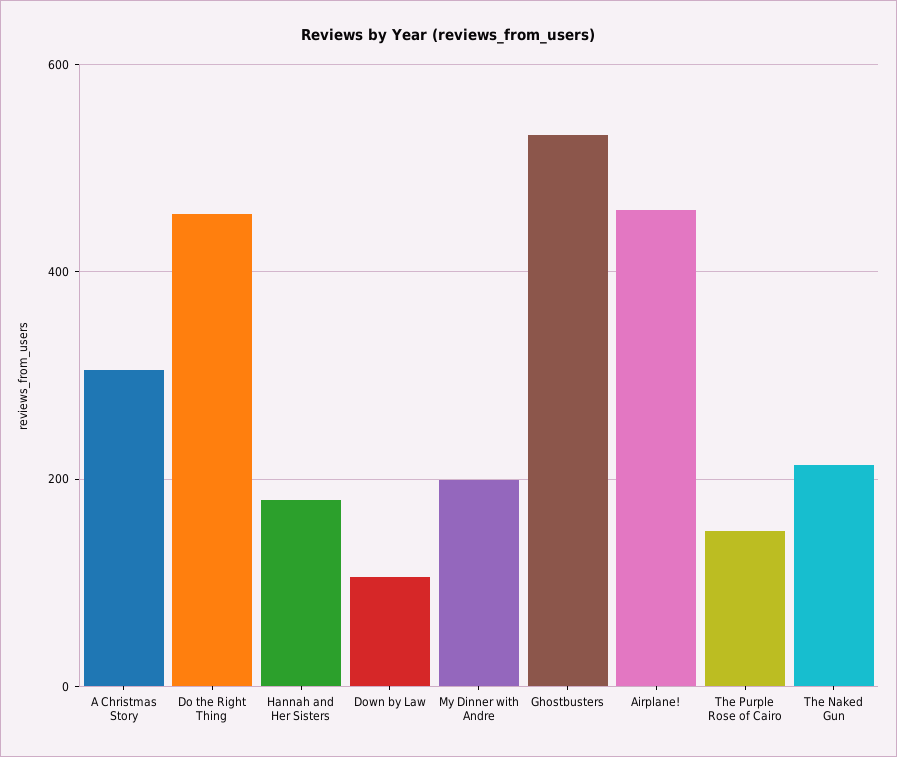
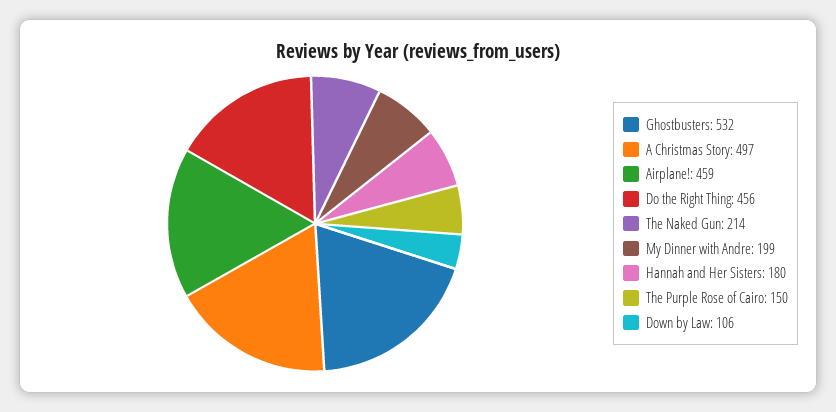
  {
-   "A Christmas Story": 300,
+   "A Christmas Story": 497,
    "Do the Right Thing": 456,
    "Hannah and Her Sisters": 180,
    "Down by Law": 106,
    "My Dinner with Andre": 199,
    "Ghostbusters": 532,
    "Airplane!": 459,
    "The Purple Rose of Cairo": 150,
    "The Naked Gun": 214
  }

